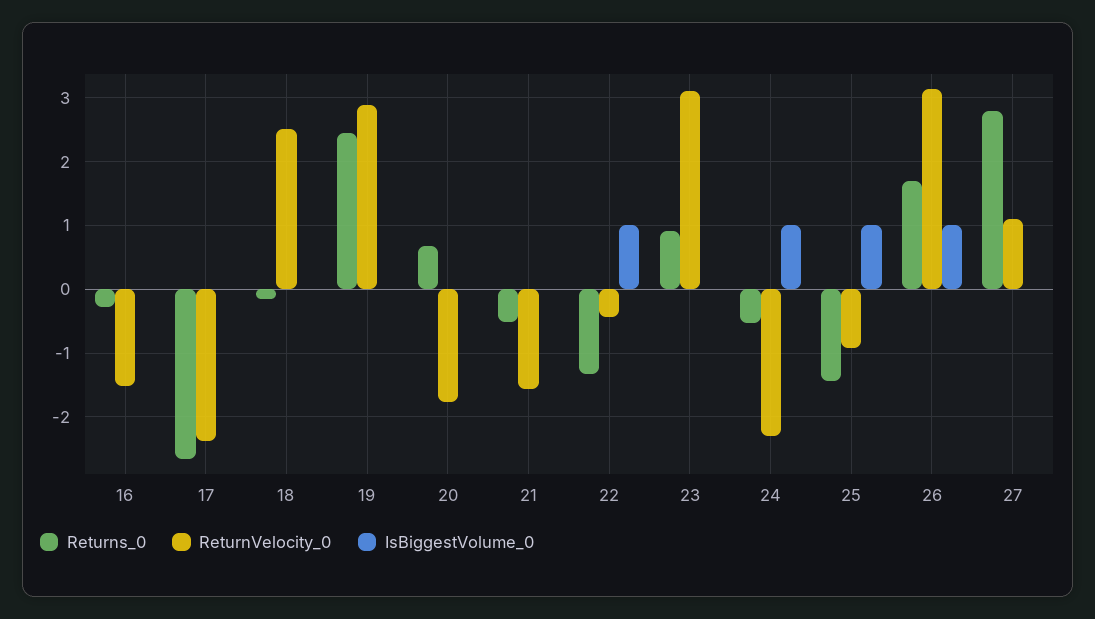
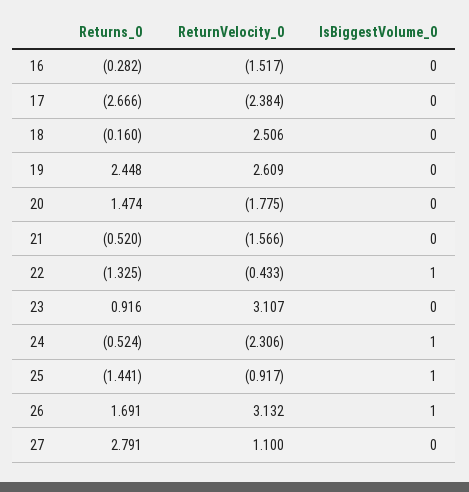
  {
    "Returns_0": {
      "16": -0.282,
      "17": -2.666,
      "18": -0.16,
      "19": 2.448,
-     "20": 0.7,
+     "20": 1.474,
      "21": -0.52,
      "22": -1.325,
      "23": 0.916,
      "24": -0.524,
      "25": -1.441,
      "26": 1.691,
      "27": 2.791
    },
    "ReturnVelocity_0": {
      "16": -1.517,
      "17": -2.384,
      "18": 2.506,
-     "19": 2.9,
+     "19": 2.609,
      "20": -1.775,
      "21": -1.566,
      "22": -0.433,
      "23": 3.107,
      "24": -2.306,
      "25": -0.917,
      "26": 3.132,
      "27": 1.1
    },
    "IsBiggestVolume_0": {
      "16": 0,
      "17": 0,
      "18": 0,
      "19": 0,
      "20": 0,
      "21": 0,
      "22": 1,
      "23": 0,
      "24": 1,
      "25": 1,
      "26": 1,
      "27": 0
    }
  }

